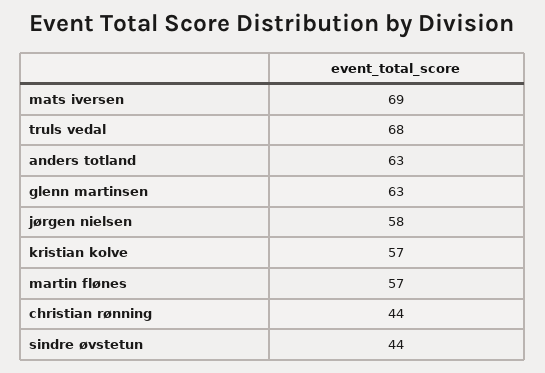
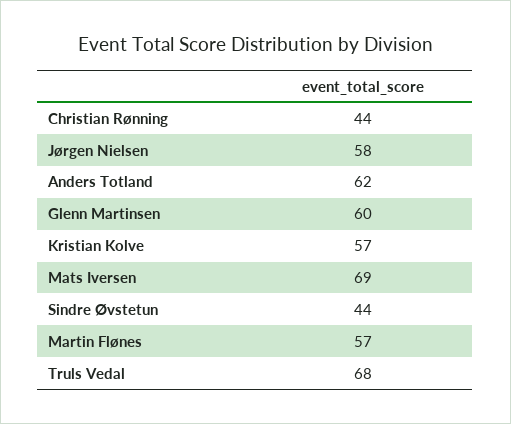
  {
    "mats iversen": 69,
    "truls vedal": 68,
-   "anders totland": 63,
+   "anders totland": 62,
-   "glenn martinsen": 63,
+   "glenn martinsen": 60,
    "jørgen nielsen": 58,
    "kristian kolve": 57,
    "martin flønes": 57,
    "christian rønning": 44,
    "sindre øvstetun": 44
  }

